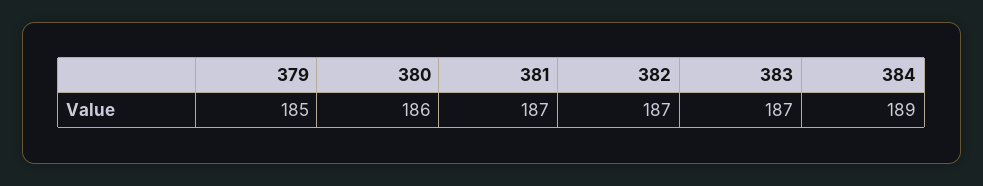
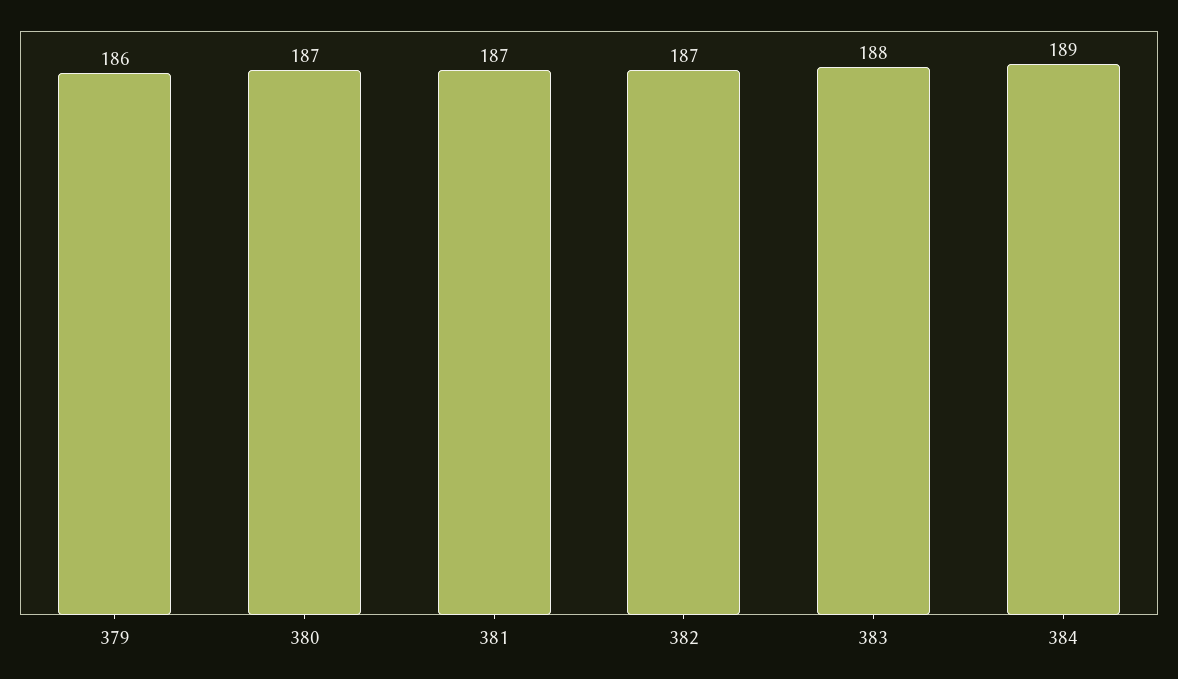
  {
-   "379": 185,
+   "379": 186,
-   "380": 186,
+   "380": 187,
    "381": 187,
    "382": 187,
-   "383": 187,
+   "383": 188,
    "384": 189
  }

